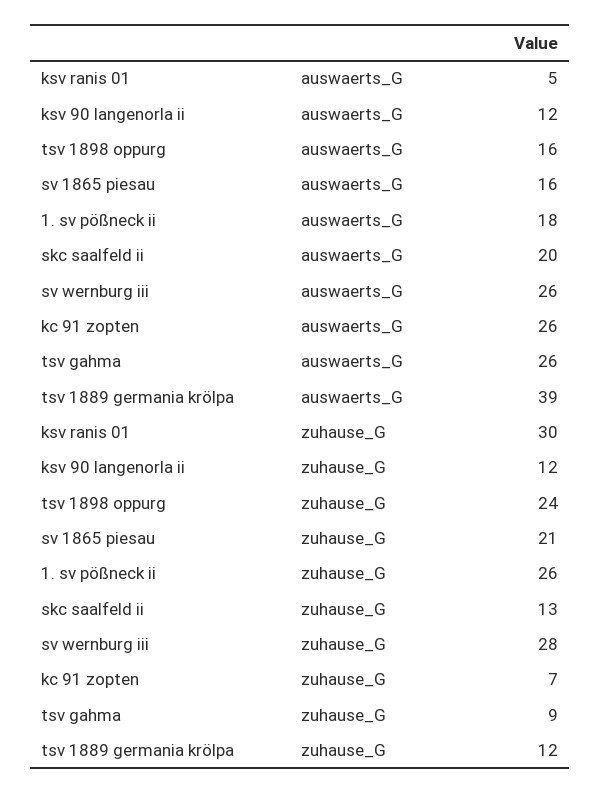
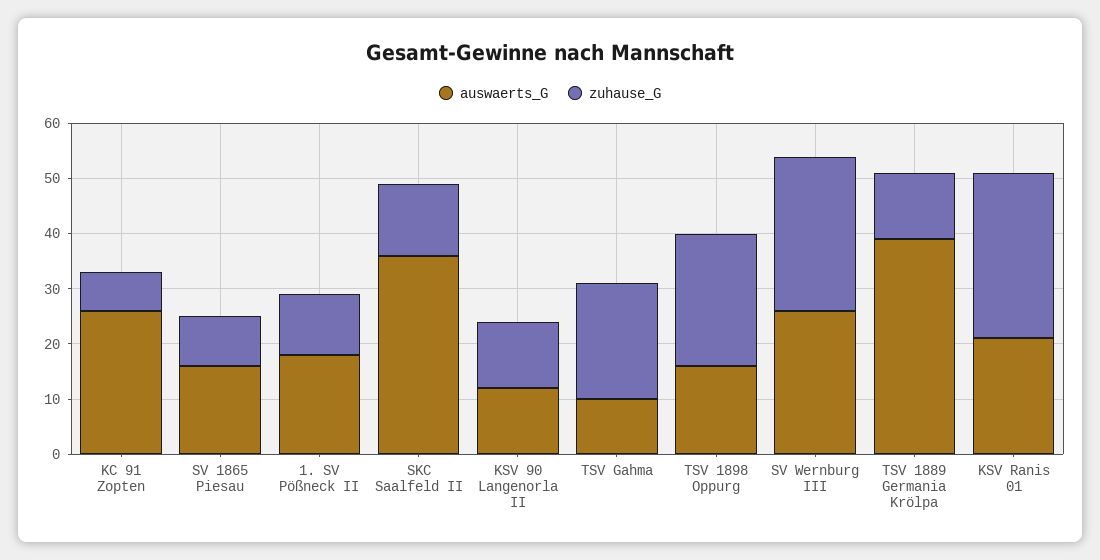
  {
    "auswaerts_G": {
-     "ksv ranis 01": 5,
+     "ksv ranis 01": 20,
      "ksv 90 langenorla ii": 12,
      "tsv 1898 oppurg": 16,
      "sv 1865 piesau": 16,
      "1. sv pößneck ii": 18,
-     "skc saalfeld ii": 20,
+     "skc saalfeld ii": 35,
      "sv wernburg iii": 26,
      "kc 91 zopten": 26,
-     "tsv gahma": 26,
+     "tsv gahma": 10,
      "tsv 1889 germania krölpa": 39
    },
    "zuhause_G": {
      "ksv ranis 01": 30,
      "ksv 90 langenorla ii": 12,
      "tsv 1898 oppurg": 24,
-     "sv 1865 piesau": 21,
+     "sv 1865 piesau": 10,
-     "1. sv pößneck ii": 26,
+     "1. sv pößneck ii": 10,
      "skc saalfeld ii": 13,
      "sv wernburg iii": 28,
      "kc 91 zopten": 7,
-     "tsv gahma": 9,
+     "tsv gahma": 20,
      "tsv 1889 germania krölpa": 12
    }
  }

